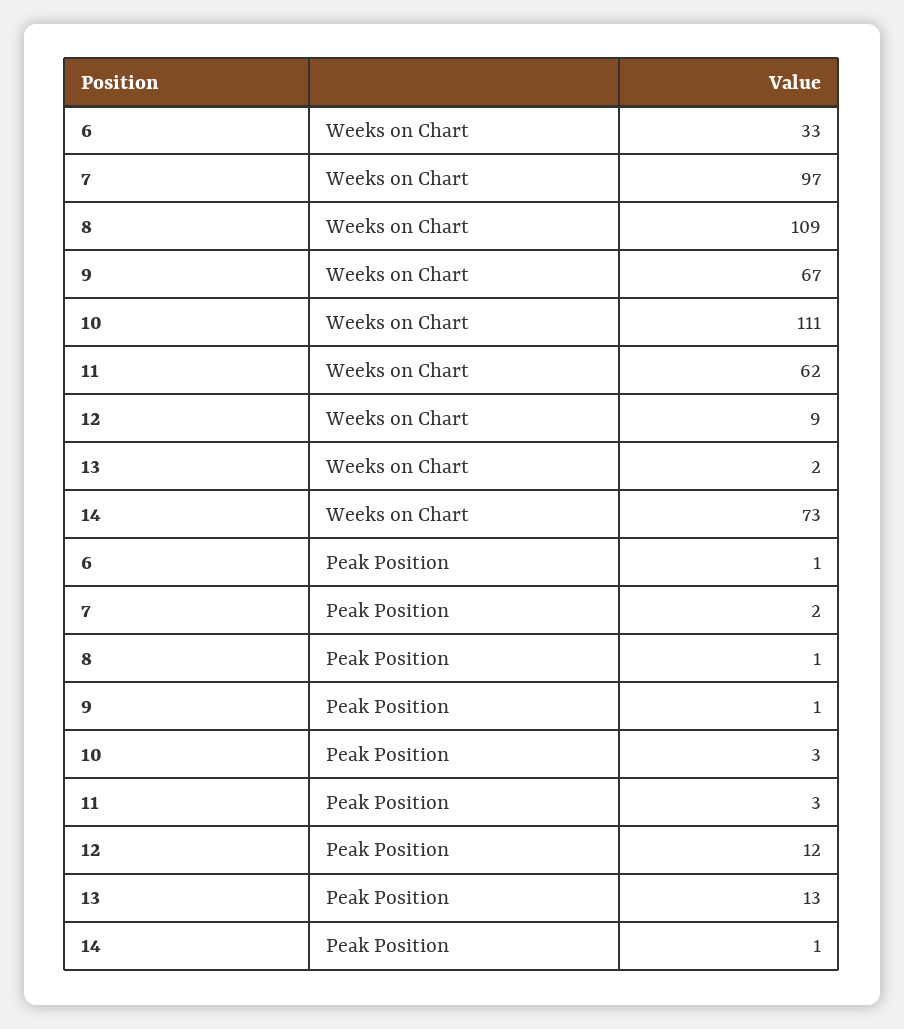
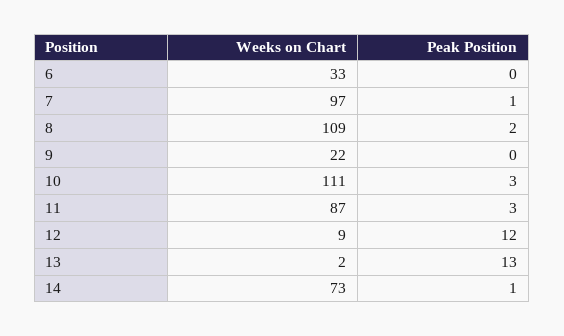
  {
    "6": {
      "Weeks on Chart": 33,
-     "Peak Position": 1
+     "Peak Position": 0
    },
    "7": {
      "Weeks on Chart": 97,
-     "Peak Position": 2
+     "Peak Position": 1
    },
    "8": {
      "Weeks on Chart": 109,
-     "Peak Position": 1
+     "Peak Position": 2
    },
    "9": {
-     "Weeks on Chart": 67,
+     "Weeks on Chart": 22,
-     "Peak Position": 1
+     "Peak Position": 0
    },
    "10": {
      "Weeks on Chart": 111,
      "Peak Position": 3
    },
    "11": {
-     "Weeks on Chart": 62,
+     "Weeks on Chart": 87,
      "Peak Position": 3
    },
    "12": {
      "Weeks on Chart": 9,
      "Peak Position": 12
    },
    "13": {
      "Weeks on Chart": 2,
      "Peak Position": 13
    },
    "14": {
      "Weeks on Chart": 73,
      "Peak Position": 1
    }
  }

